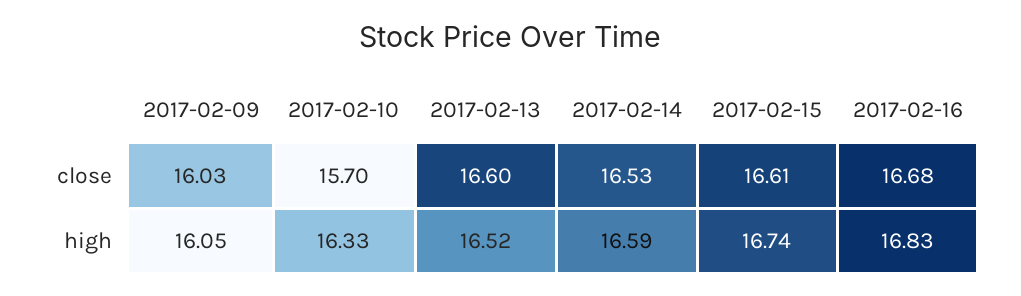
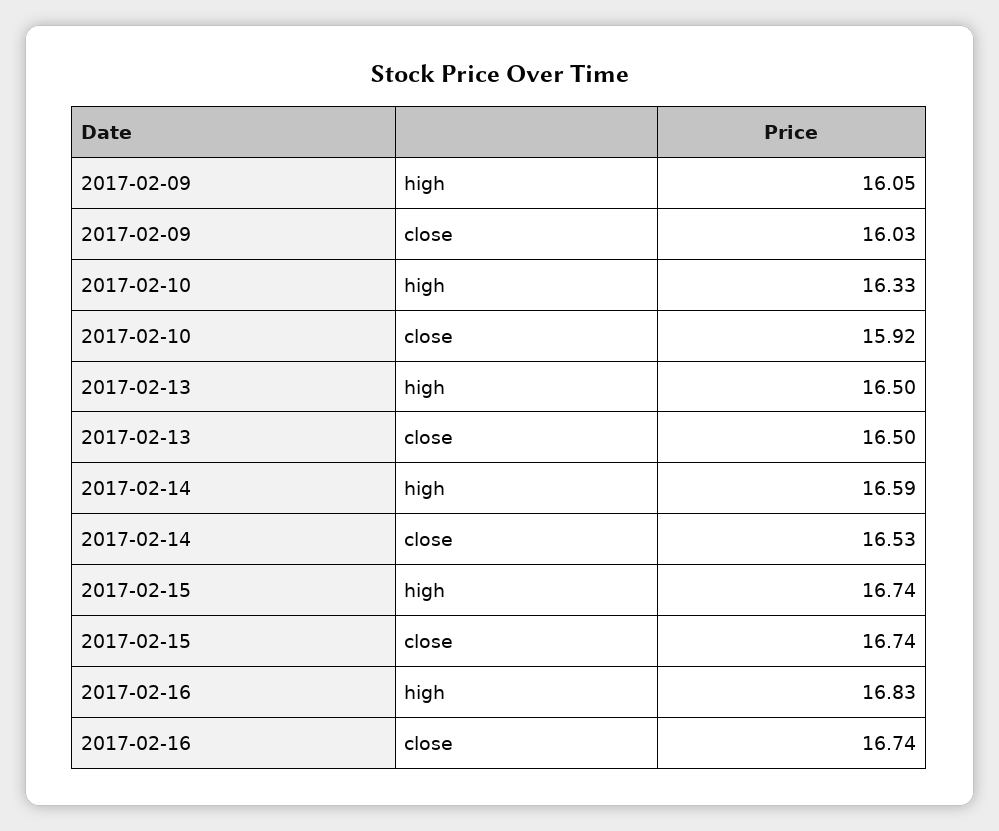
  {
    "2017-02-09": {
      "close": 16.03,
      "high": 16.05
    },
    "2017-02-10": {
-     "close": 15.7,
+     "close": 15.92,
      "high": 16.33
    },
    "2017-02-13": {
-     "close": 16.6,
+     "close": 16.5,
-     "high": 16.52
+     "high": 16.5
    },
    "2017-02-14": {
      "close": 16.53,
      "high": 16.59
    },
    "2017-02-15": {
-     "close": 16.61,
+     "close": 16.74,
      "high": 16.74
    },
    "2017-02-16": {
-     "close": 16.68,
+     "close": 16.74,
      "high": 16.83
    }
  }

